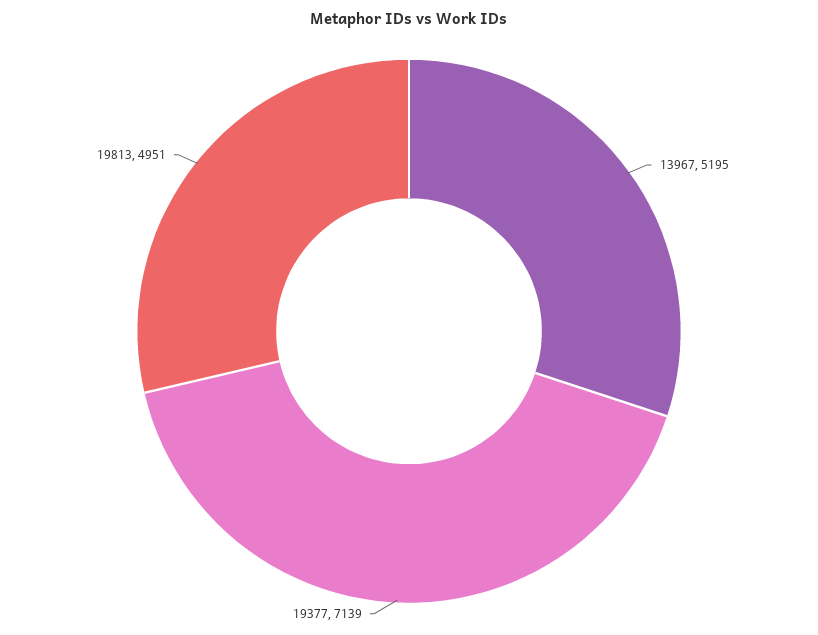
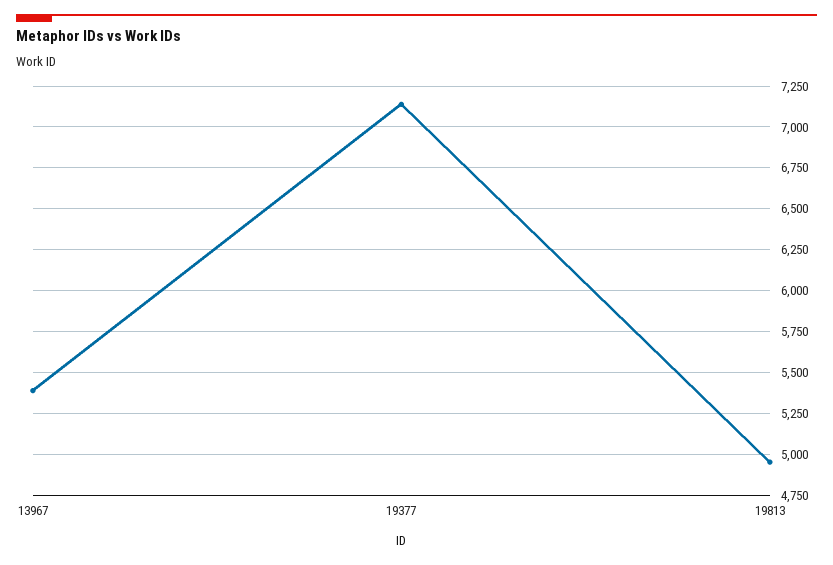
  {
-   "13967": 5195,
+   "13967": 5400,
    "19377": 7139,
    "19813": 4951
  }

